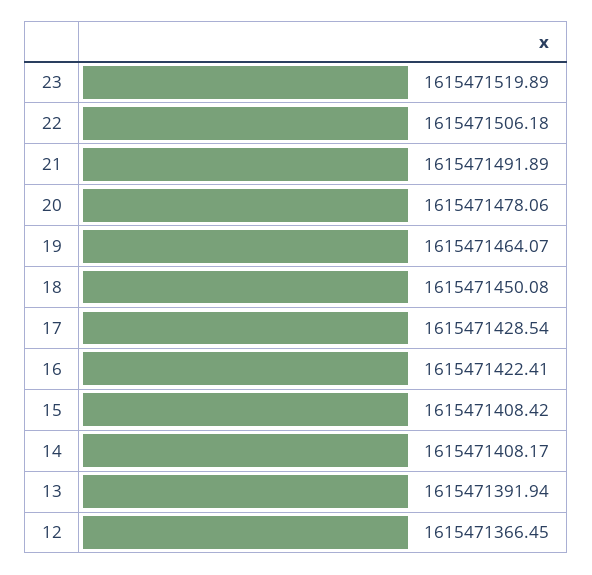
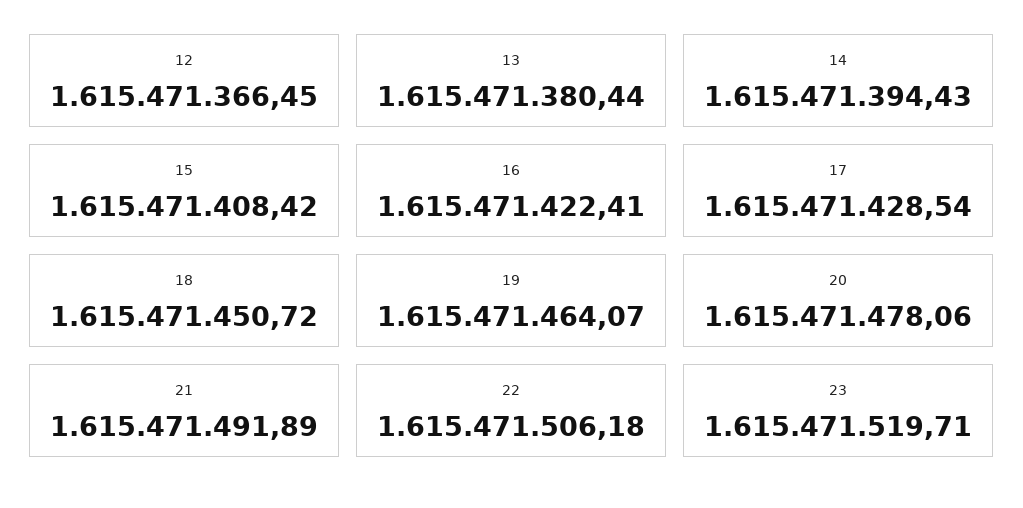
  {
-   "23": 1615471519.89,
+   "23": 1615471519.71,
    "22": 1615471506.18,
    "21": 1615471491.89,
    "20": 1615471478.06,
    "19": 1615471464.07,
-   "18": 1615471450.08,
+   "18": 1615471450.72,
    "17": 1615471428.54,
    "16": 1615471422.41,
    "15": 1615471408.42,
-   "14": 1615471408.17,
+   "14": 1615471394.43,
-   "13": 1615471391.94,
+   "13": 1615471380.44,
    "12": 1615471366.45
  }

